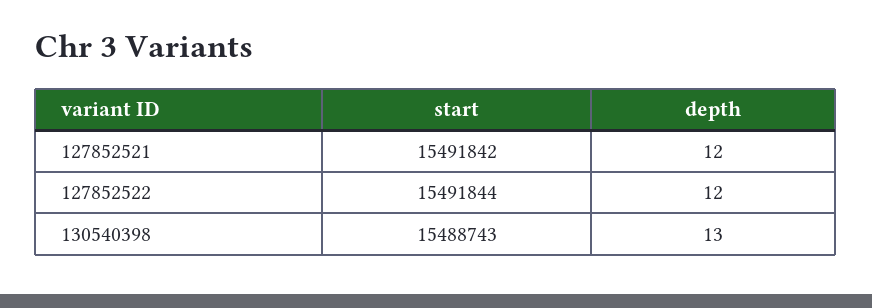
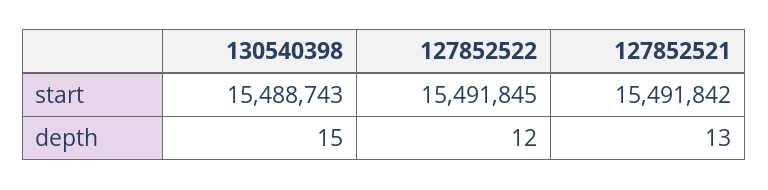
  {
    "start": {
      "127852521": 15491842,
-     "127852522": 15491844,
+     "127852522": 15491845,
      "130540398": 15488743
    },
    "depth": {
-     "127852521": 12,
+     "127852521": 13,
      "127852522": 12,
-     "130540398": 13
+     "130540398": 15
    }
  }

